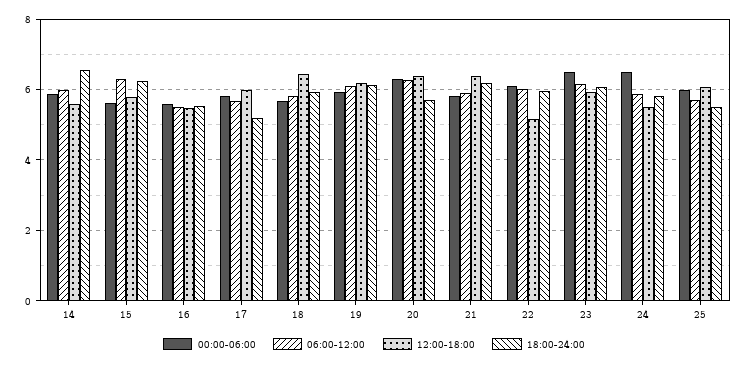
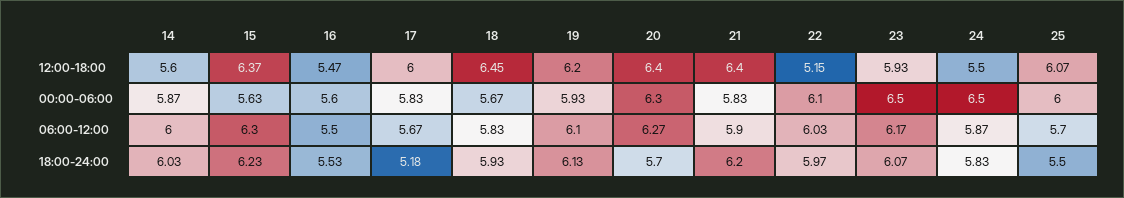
  {
    "00:00-06:00": {
      "14": 5.87,
      "15": 5.63,
      "16": 5.6,
      "17": 5.83,
      "18": 5.67,
      "19": 5.93,
      "20": 6.3,
      "21": 5.83,
      "22": 6.1,
      "23": 6.5,
      "24": 6.5,
      "25": 6
    },
    "06:00-12:00": {
      "14": 6,
      "15": 6.3,
      "16": 5.5,
      "17": 5.67,
      "18": 5.83,
      "19": 6.1,
      "20": 6.27,
      "21": 5.9,
      "22": 6.03,
      "23": 6.17,
      "24": 5.87,
      "25": 5.7
    },
    "12:00-18:00": {
      "14": 5.6,
-     "15": 5.8,
+     "15": 6.37,
      "16": 5.47,
      "17": 6,
      "18": 6.45,
      "19": 6.2,
      "20": 6.4,
      "21": 6.4,
      "22": 5.15,
      "23": 5.93,
      "24": 5.5,
      "25": 6.07
    },
    "18:00-24:00": {
-     "14": 6.6,
+     "14": 6.03,
      "15": 6.23,
      "16": 5.53,
      "17": 5.18,
      "18": 5.93,
      "19": 6.13,
      "20": 5.7,
      "21": 6.2,
      "22": 5.97,
      "23": 6.07,
      "24": 5.83,
      "25": 5.5
    }
  }

